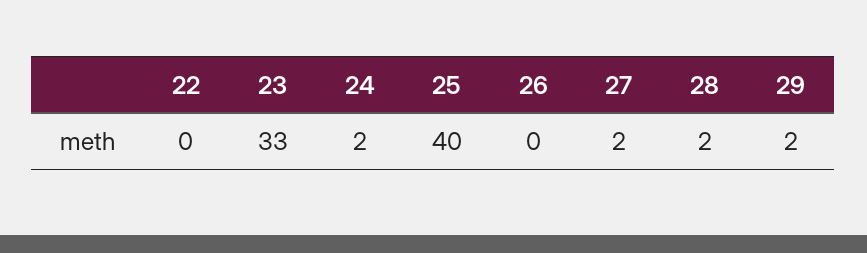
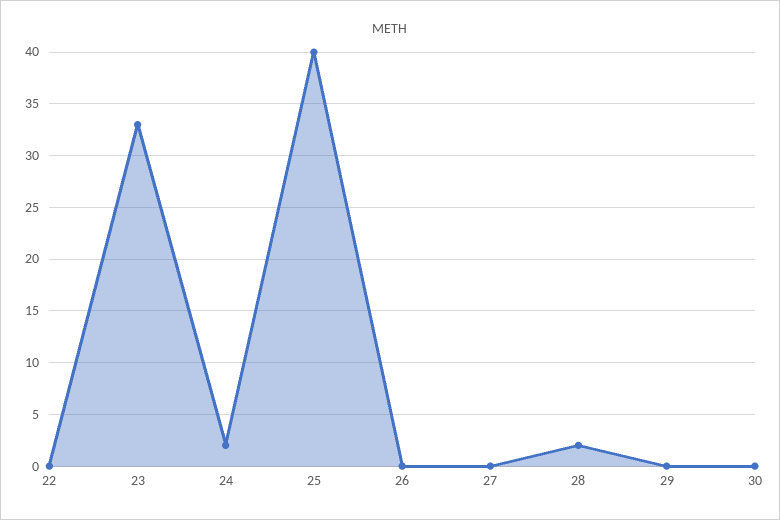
  {
    "22": 0,
    "23": 33,
    "24": 2,
    "25": 40,
    "26": 0,
-   "27": 2,
+   "27": 0,
    "28": 2,
-   "29": 2
+   "29": 0,
+   "30": 0
  }

